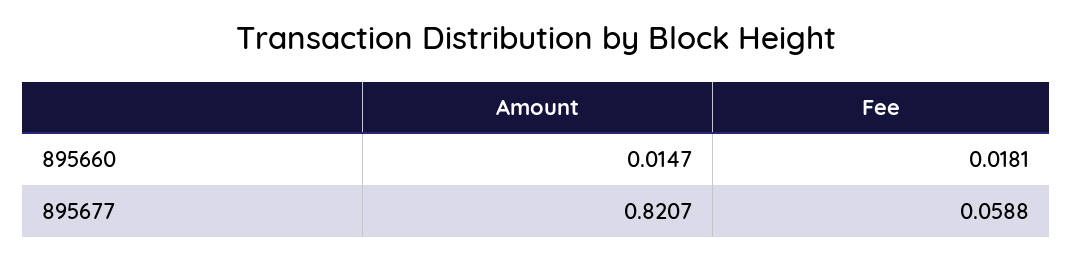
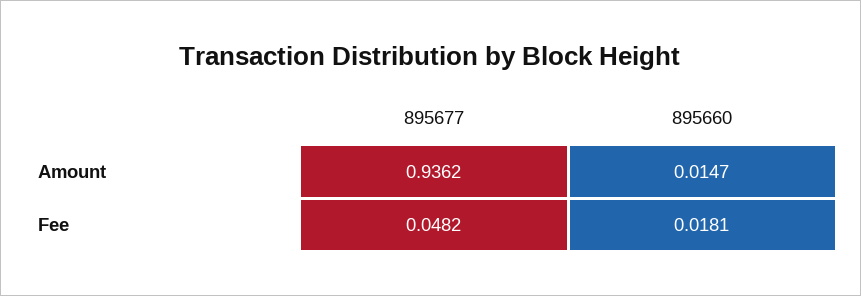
  {
    "Amount": {
      "895660": 0.0147,
-     "895677": 0.8207
+     "895677": 0.9362
    },
    "Fee": {
      "895660": 0.0181,
-     "895677": 0.0588
+     "895677": 0.0482
    }
  }

